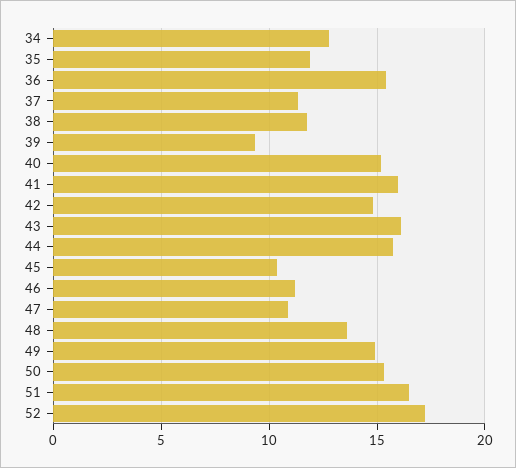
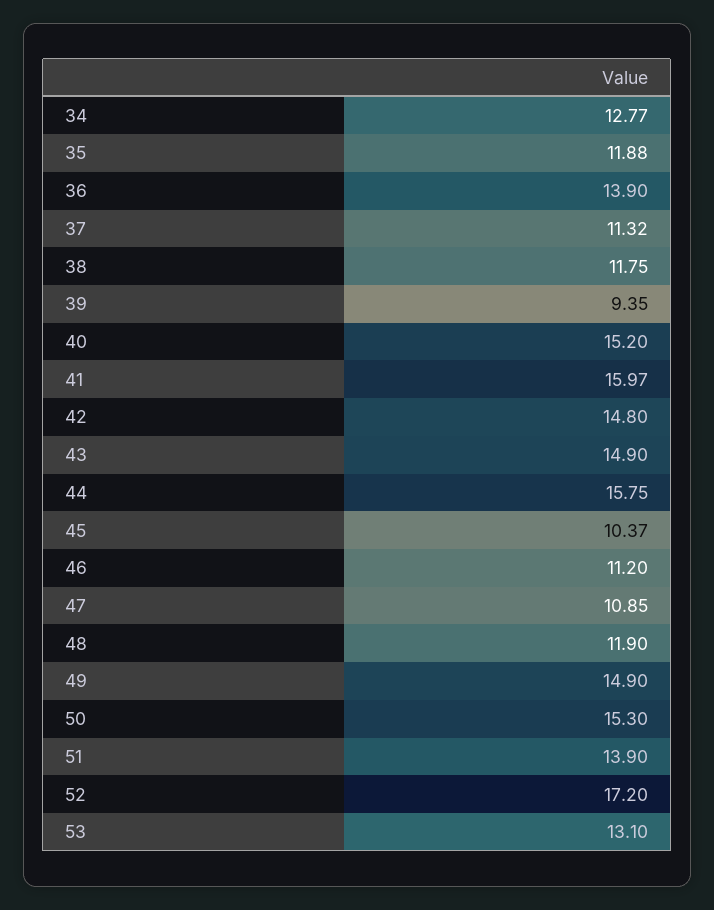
  {
    "34": 12.77,
    "35": 11.88,
-   "36": 15.5,
+   "36": 13.9,
    "37": 11.32,
    "38": 11.75,
    "39": 9.35,
    "40": 15.2,
    "41": 15.97,
    "42": 14.8,
-   "43": 16,
+   "43": 14.9,
    "44": 15.75,
    "45": 10.37,
    "46": 11.2,
    "47": 10.85,
-   "48": 13.5,
+   "48": 11.9,
    "49": 14.9,
    "50": 15.3,
-   "51": 16.5,
+   "51": 13.9,
-   "52": 17.2
+   "52": 17.2,
+   "53": 13.1
  }

